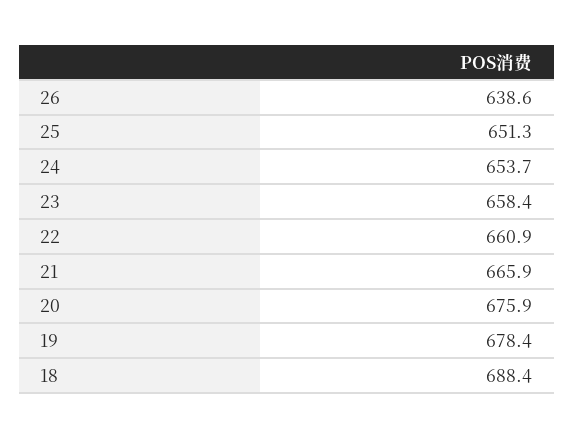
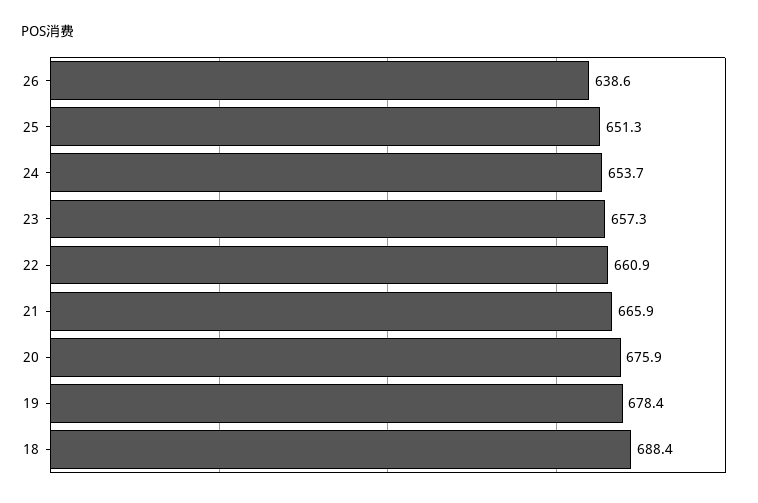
  {
    "26": 638.6,
    "25": 651.3,
    "24": 653.7,
-   "23": 658.4,
+   "23": 657.3,
    "22": 660.9,
    "21": 665.9,
    "20": 675.9,
    "19": 678.4,
    "18": 688.4
  }

